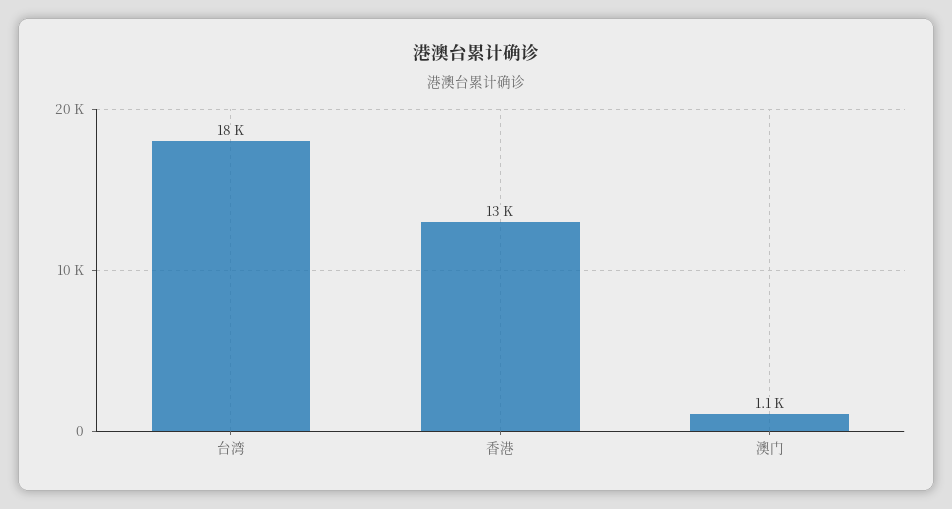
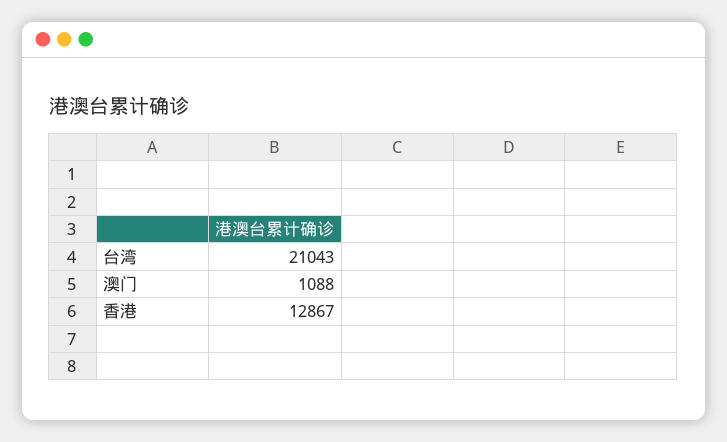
  {
-   "台湾": 18000,
+   "台湾": 21043,
    "香港": 12867,
    "澳门": 1088
  }

